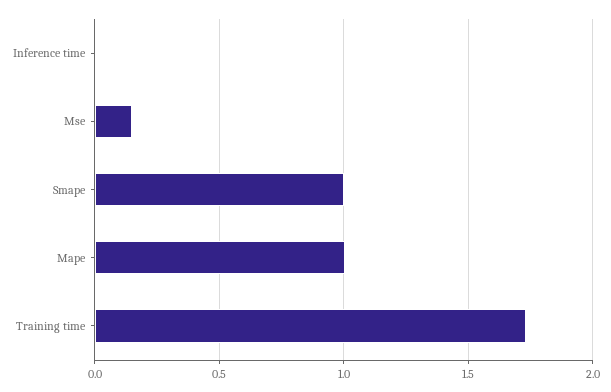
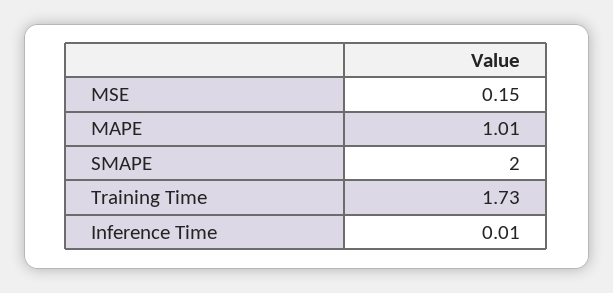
  {
    "Inference time": 0.01,
    "Mse": 0.15,
-   "Smape": 1,
+   "Smape": 2,
    "Mape": 1.01,
    "Training time": 1.73
  }

